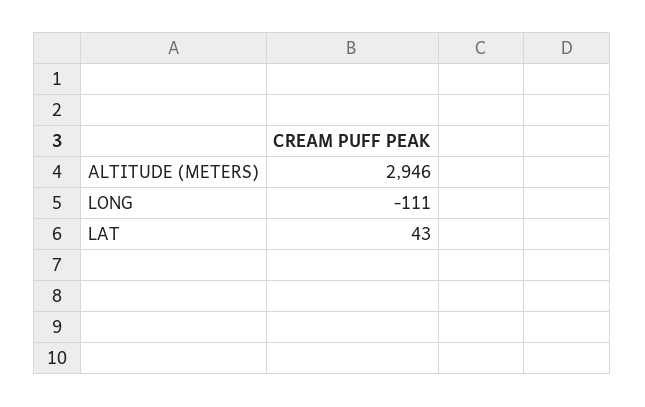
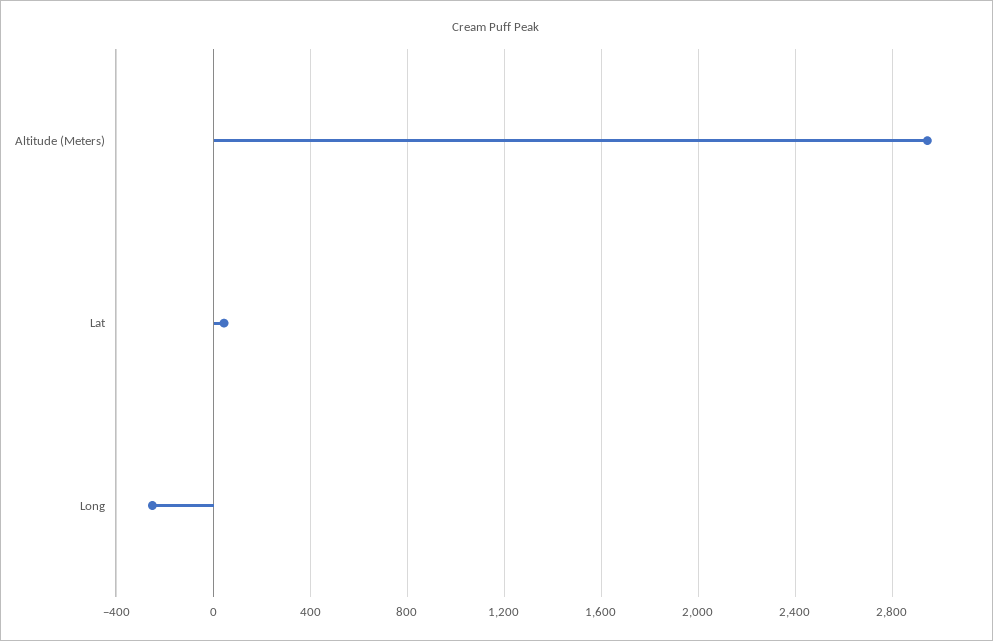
  {
    "ALTITUDE (METERS)": 2946,
-   "LONG": -111,
+   "LONG": -250,
    "LAT": 43
  }

